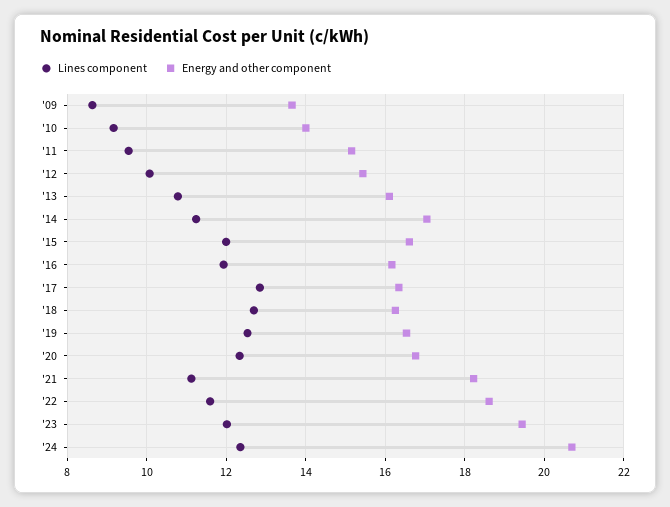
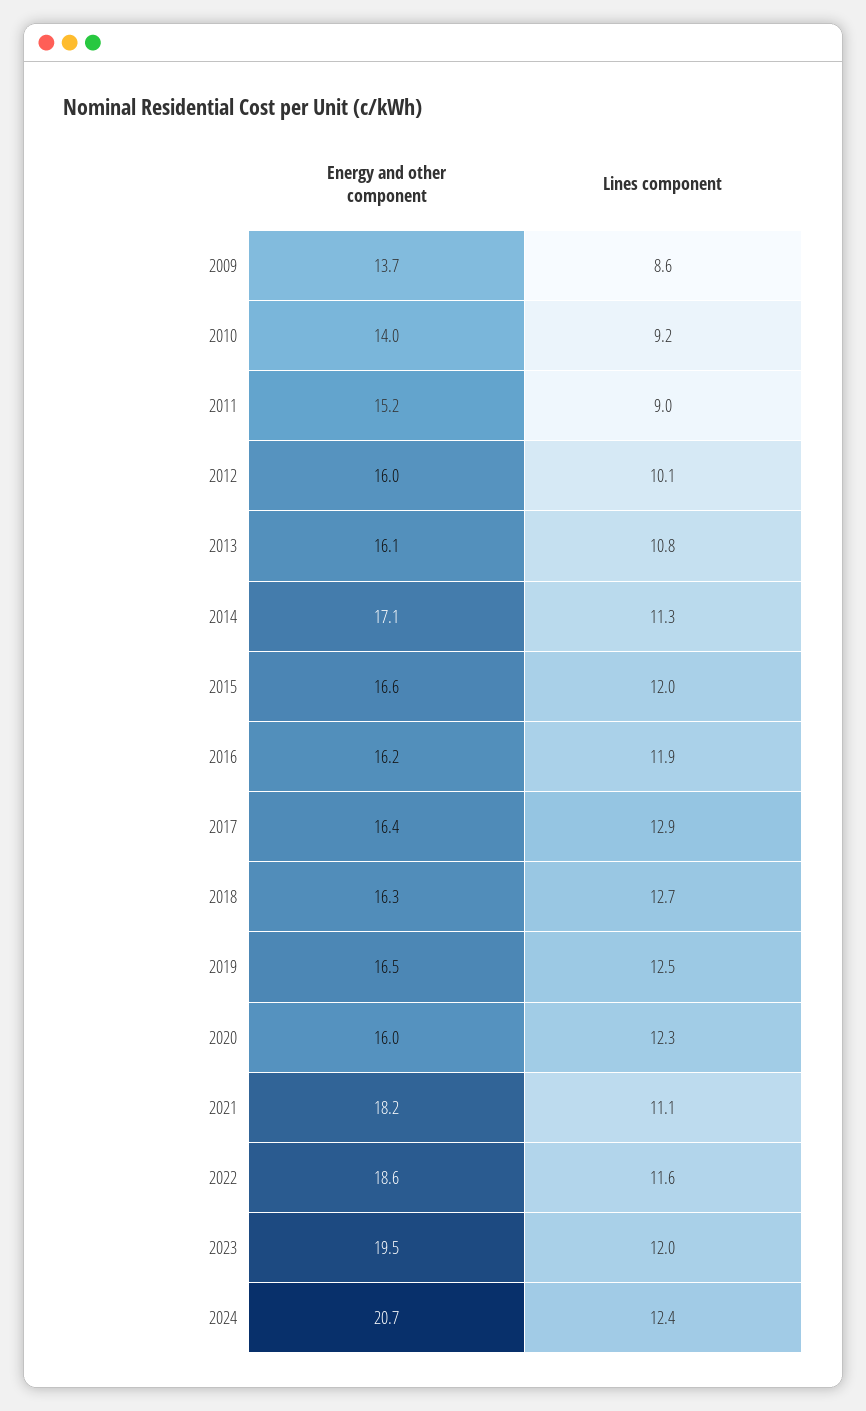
  {
    "Lines component": {
      "'09": 8.6,
      "'10": 9.2,
-     "'11": 9.6,
+     "'11": 9,
      "'12": 10.1,
      "'13": 10.8,
      "'14": 11.3,
      "'15": 12,
      "'16": 11.9,
      "'17": 12.9,
      "'18": 12.7,
      "'19": 12.5,
      "'20": 12.3,
      "'21": 11.1,
      "'22": 11.6,
      "'23": 12,
      "'24": 12.4
    },
    "Energy and other component": {
      "'09": 13.7,
      "'10": 14,
      "'11": 15.2,
-     "'12": 15.4,
+     "'12": 16,
      "'13": 16.1,
      "'14": 17.1,
      "'15": 16.6,
      "'16": 16.2,
      "'17": 16.4,
      "'18": 16.3,
      "'19": 16.5,
-     "'20": 16.8,
+     "'20": 16,
      "'21": 18.2,
      "'22": 18.6,
      "'23": 19.5,
      "'24": 20.7
    }
  }

